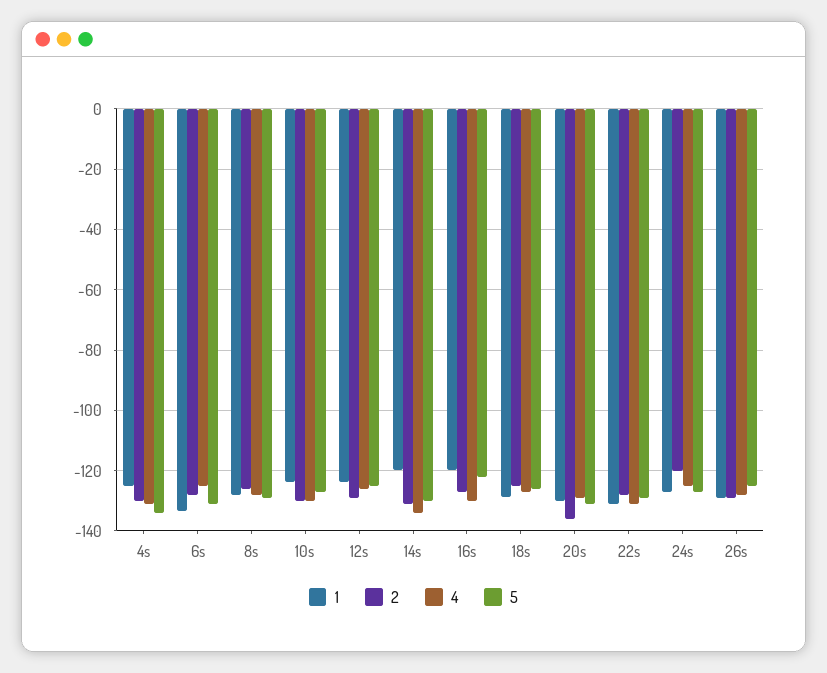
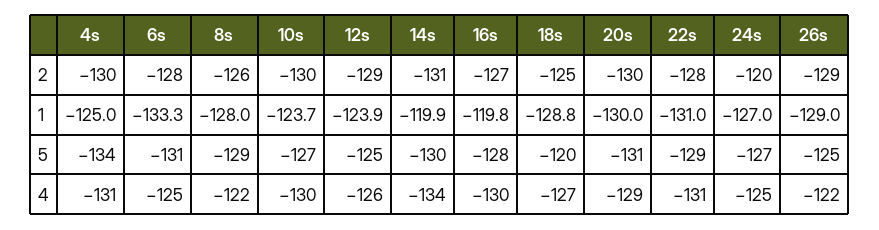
  {
    "1": {
      "4s": -125,
      "6s": -133.3,
      "8s": -128,
      "10s": -123.7,
      "12s": -123.9,
      "14s": -119.9,
      "16s": -119.8,
      "18s": -128.8,
      "20s": -130,
      "22s": -131,
      "24s": -127,
      "26s": -129
    },
    "2": {
      "4s": -130,
      "6s": -128,
      "8s": -126,
      "10s": -130,
      "12s": -129,
      "14s": -131,
      "16s": -127,
      "18s": -125,
-     "20s": -136,
+     "20s": -130,
      "22s": -128,
      "24s": -120,
      "26s": -129
    },
    "4": {
      "4s": -131,
      "6s": -125,
-     "8s": -128,
+     "8s": -122,
      "10s": -130,
      "12s": -126,
      "14s": -134,
      "16s": -130,
      "18s": -127,
      "20s": -129,
      "22s": -131,
      "24s": -125,
-     "26s": -128
+     "26s": -122
    },
    "5": {
      "4s": -134,
      "6s": -131,
      "8s": -129,
      "10s": -127,
      "12s": -125,
      "14s": -130,
-     "16s": -122,
+     "16s": -128,
-     "18s": -126,
+     "18s": -120,
      "20s": -131,
      "22s": -129,
      "24s": -127,
      "26s": -125
    }
  }

